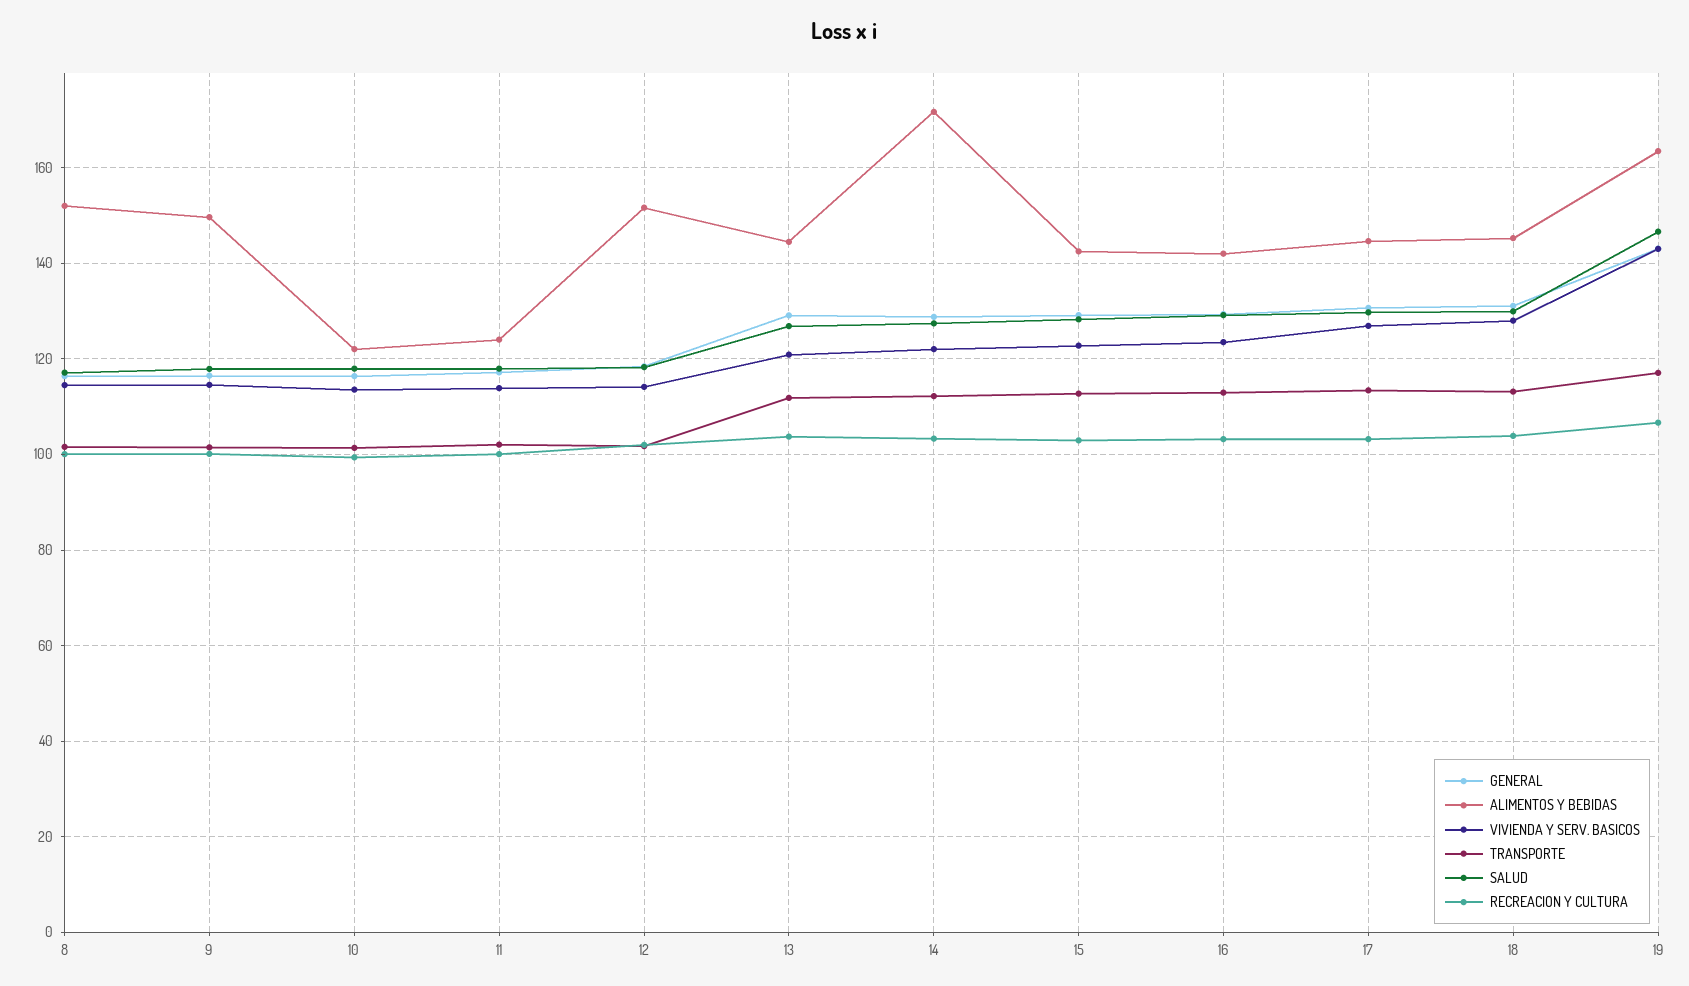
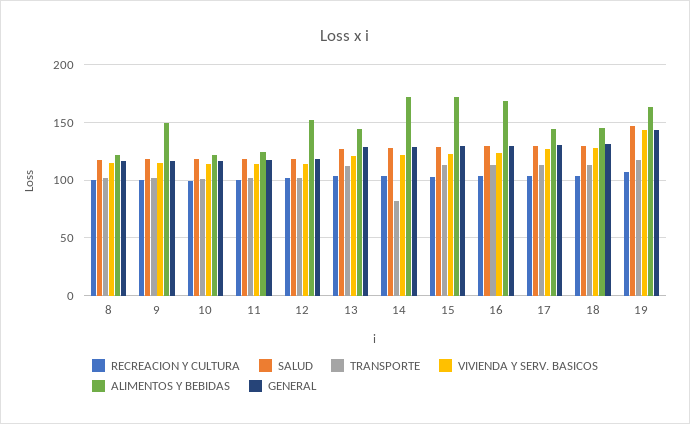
  {
    "GENERAL": {
      "8": 116,
      "9": 116,
      "10": 116,
      "11": 118,
      "12": 118,
      "13": 130,
      "14": 128,
      "15": 130,
      "16": 130,
      "17": 130,
      "18": 132,
      "19": 144
    },
    "ALIMENTOS Y BEBIDAS": {
-     "8": 152,
+     "8": 120,
      "9": 150,
      "10": 122,
      "11": 124,
      "12": 152,
      "13": 144,
      "14": 172,
-     "15": 142,
+     "15": 170,
-     "16": 142,
+     "16": 170,
      "17": 144,
      "18": 146,
      "19": 164
    },
    "VIVIENDA Y SERV. BASICOS": {
      "8": 114,
      "9": 114,
      "10": 114,
      "11": 114,
      "12": 114,
      "13": 120,
      "14": 122,
      "15": 122,
      "16": 124,
      "17": 126,
      "18": 128,
      "19": 144
    },
    "TRANSPORTE": {
      "8": 102,
      "9": 102,
      "10": 102,
      "11": 102,
      "12": 102,
      "13": 112,
-     "14": 112,
+     "14": 80,
      "15": 112,
      "16": 112,
      "17": 114,
      "18": 114,
      "19": 118
    },
    "SALUD": {
      "8": 118,
      "9": 118,
      "10": 118,
      "11": 118,
      "12": 118,
      "13": 126,
      "14": 128,
      "15": 128,
      "16": 130,
      "17": 130,
      "18": 130,
      "19": 146
    },
    "RECREACION Y CULTURA": {
      "8": 100,
      "9": 100,
      "10": 100,
      "11": 100,
      "12": 102,
      "13": 104,
      "14": 104,
      "15": 102,
      "16": 104,
      "17": 104,
      "18": 104,
      "19": 106
    }
  }

